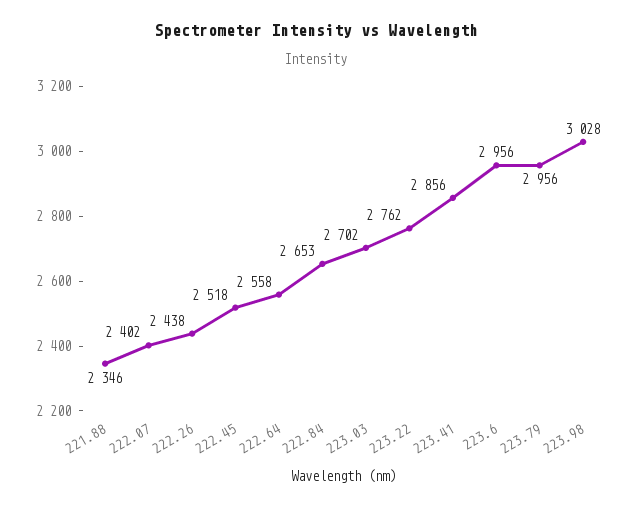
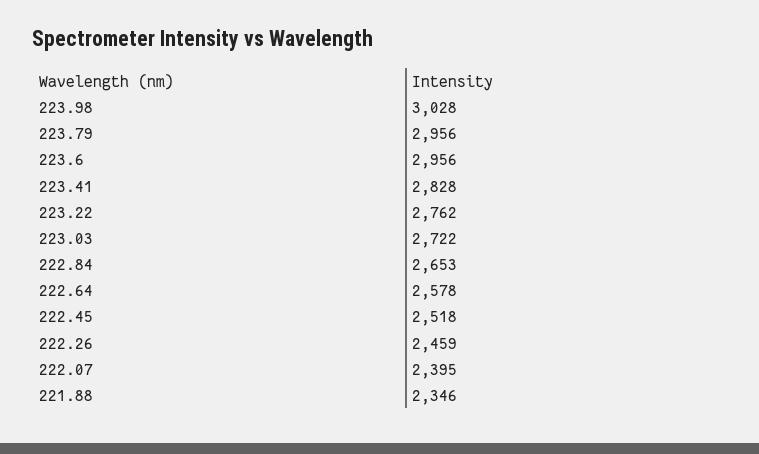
  {
    "221.88": 2346,
-   "222.07": 2402,
+   "222.07": 2395,
-   "222.26": 2438,
+   "222.26": 2459,
    "222.45": 2518,
-   "222.64": 2558,
+   "222.64": 2578,
    "222.84": 2653,
-   "223.03": 2702,
+   "223.03": 2722,
    "223.22": 2762,
-   "223.41": 2856,
+   "223.41": 2828,
    "223.6": 2956,
    "223.79": 2956,
    "223.98": 3028
  }

